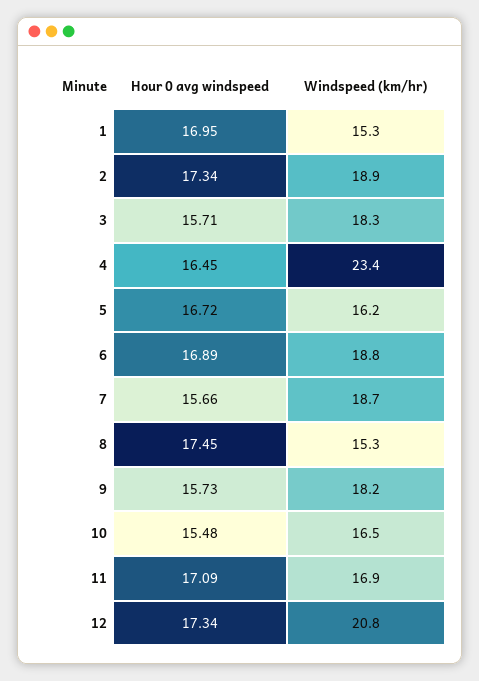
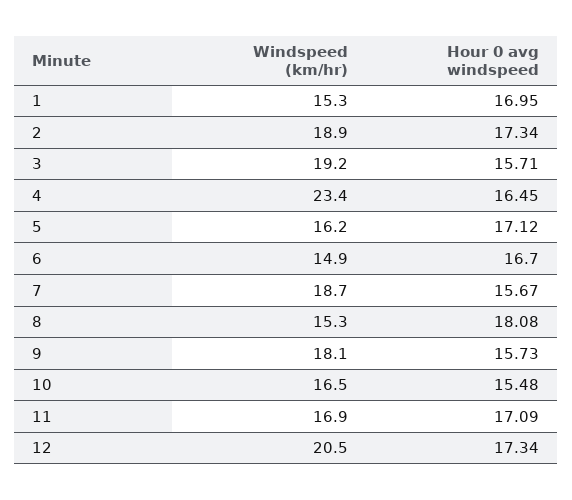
  {
    "Hour 0 avg windspeed": {
      "1": 16.95,
      "2": 17.34,
      "3": 15.71,
      "4": 16.45,
-     "5": 16.72,
+     "5": 17.12,
-     "6": 16.89,
+     "6": 16.7,
-     "7": 15.66,
+     "7": 15.67,
-     "8": 17.45,
+     "8": 18.08,
      "9": 15.73,
      "10": 15.48,
      "11": 17.09,
      "12": 17.34
    },
    "Windspeed (km/hr)": {
      "1": 15.3,
      "2": 18.9,
-     "3": 18.3,
+     "3": 19.2,
      "4": 23.4,
      "5": 16.2,
-     "6": 18.8,
+     "6": 14.9,
      "7": 18.7,
      "8": 15.3,
-     "9": 18.2,
+     "9": 18.1,
      "10": 16.5,
      "11": 16.9,
-     "12": 20.8
+     "12": 20.5
    }
  }

